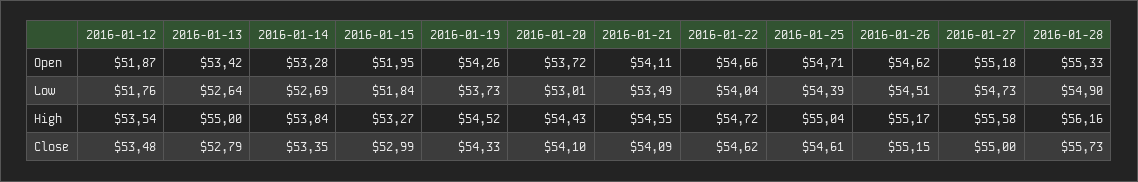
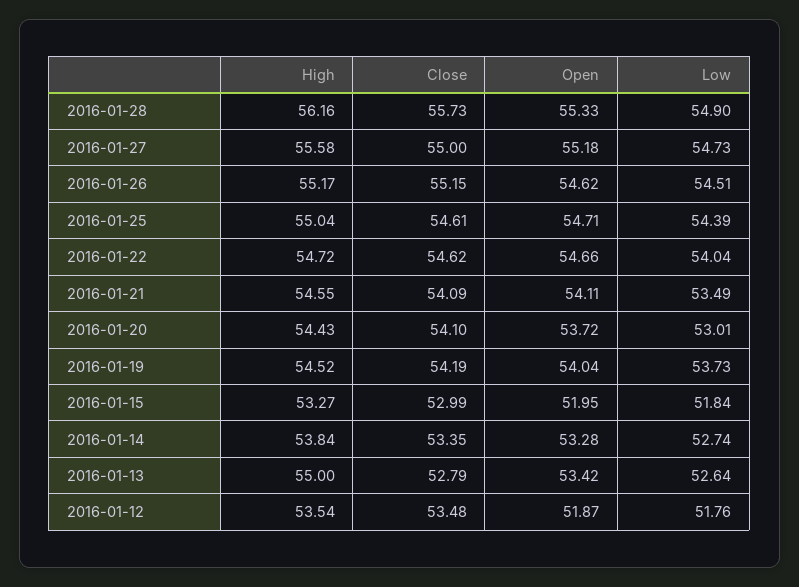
  {
    "2016-01-12": {
      "Open": 51.87,
      "Low": 51.76,
      "High": 53.54,
      "Close": 53.48
    },
    "2016-01-13": {
      "Open": 53.42,
      "Low": 52.64,
      "High": 55,
      "Close": 52.79
    },
    "2016-01-14": {
      "Open": 53.28,
-     "Low": 52.69,
+     "Low": 52.74,
      "High": 53.84,
      "Close": 53.35
    },
    "2016-01-15": {
      "Open": 51.95,
      "Low": 51.84,
      "High": 53.27,
      "Close": 52.99
    },
    "2016-01-19": {
-     "Open": 54.26,
+     "Open": 54.04,
      "Low": 53.73,
      "High": 54.52,
-     "Close": 54.33
+     "Close": 54.19
    },
    "2016-01-20": {
      "Open": 53.72,
      "Low": 53.01,
      "High": 54.43,
      "Close": 54.1
    },
    "2016-01-21": {
      "Open": 54.11,
      "Low": 53.49,
      "High": 54.55,
      "Close": 54.09
    },
    "2016-01-22": {
      "Open": 54.66,
      "Low": 54.04,
      "High": 54.72,
      "Close": 54.62
    },
    "2016-01-25": {
      "Open": 54.71,
      "Low": 54.39,
      "High": 55.04,
      "Close": 54.61
    },
    "2016-01-26": {
      "Open": 54.62,
      "Low": 54.51,
      "High": 55.17,
      "Close": 55.15
    },
    "2016-01-27": {
      "Open": 55.18,
      "Low": 54.73,
      "High": 55.58,
      "Close": 55
    },
    "2016-01-28": {
      "Open": 55.33,
      "Low": 54.9,
      "High": 56.16,
      "Close": 55.73
    }
  }

